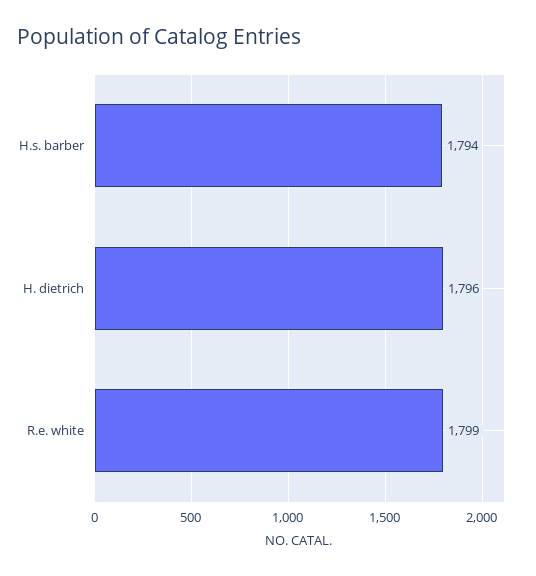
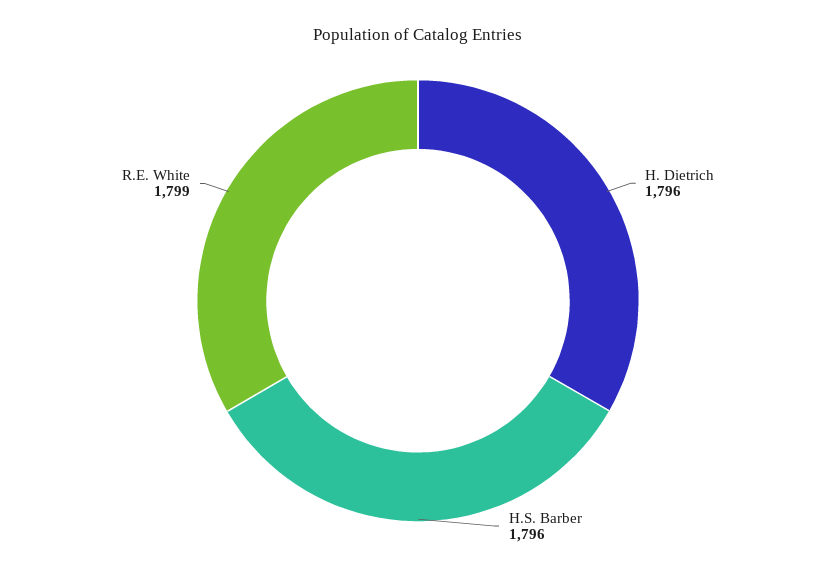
  {
-   "H.s. barber": 1794,
+   "H.s. barber": 1796,
    "H. dietrich": 1796,
    "R.e. white": 1799
  }

